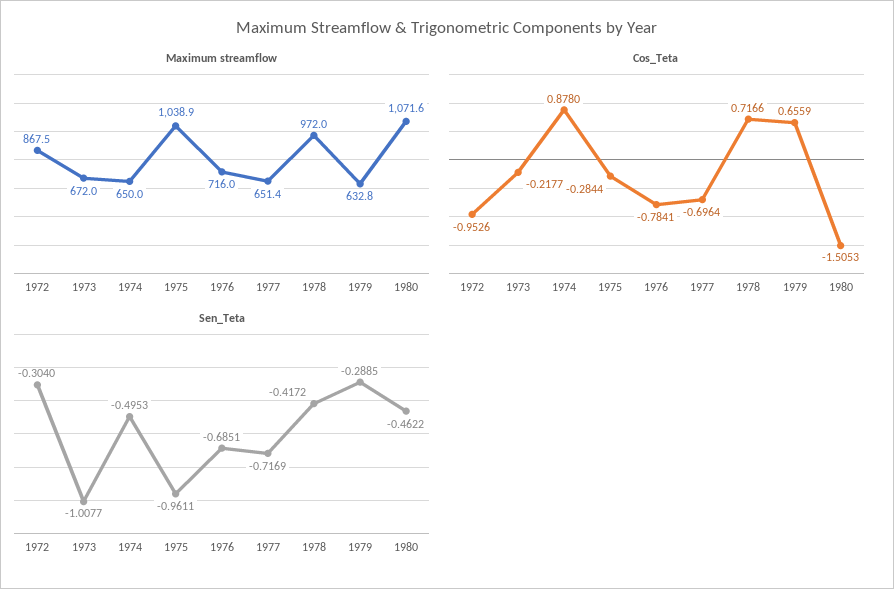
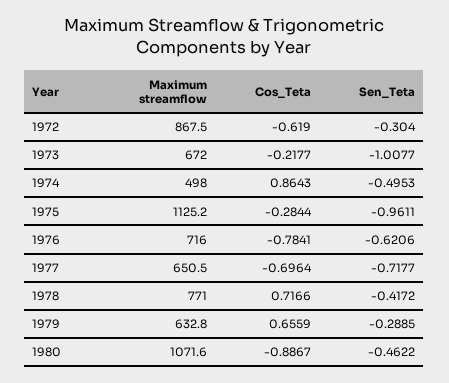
  {
    "Maximum streamflow": {
      "1972": 867.5,
      "1973": 672,
-     "1974": 650,
+     "1974": 498,
-     "1975": 1038.9,
+     "1975": 1125.2,
      "1976": 716,
-     "1977": 651.4,
+     "1977": 650.5,
-     "1978": 972,
+     "1978": 771,
      "1979": 632.8,
      "1980": 1071.6
    },
    "Cos_Teta": {
-     "1972": -0.9526,
+     "1972": -0.619,
      "1973": -0.2177,
-     "1974": 0.878,
+     "1974": 0.8643,
      "1975": -0.2844,
      "1976": -0.7841,
      "1977": -0.6964,
      "1978": 0.7166,
      "1979": 0.6559,
-     "1980": -1.5053
+     "1980": -0.8867
    },
    "Sen_Teta": {
      "1972": -0.304,
      "1973": -1.0077,
      "1974": -0.4953,
      "1975": -0.9611,
-     "1976": -0.6851,
+     "1976": -0.6206,
-     "1977": -0.7169,
+     "1977": -0.7177,
      "1978": -0.4172,
      "1979": -0.2885,
      "1980": -0.4622
    }
  }

